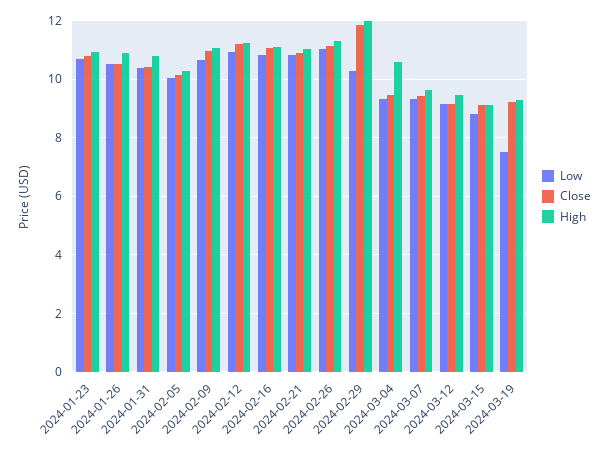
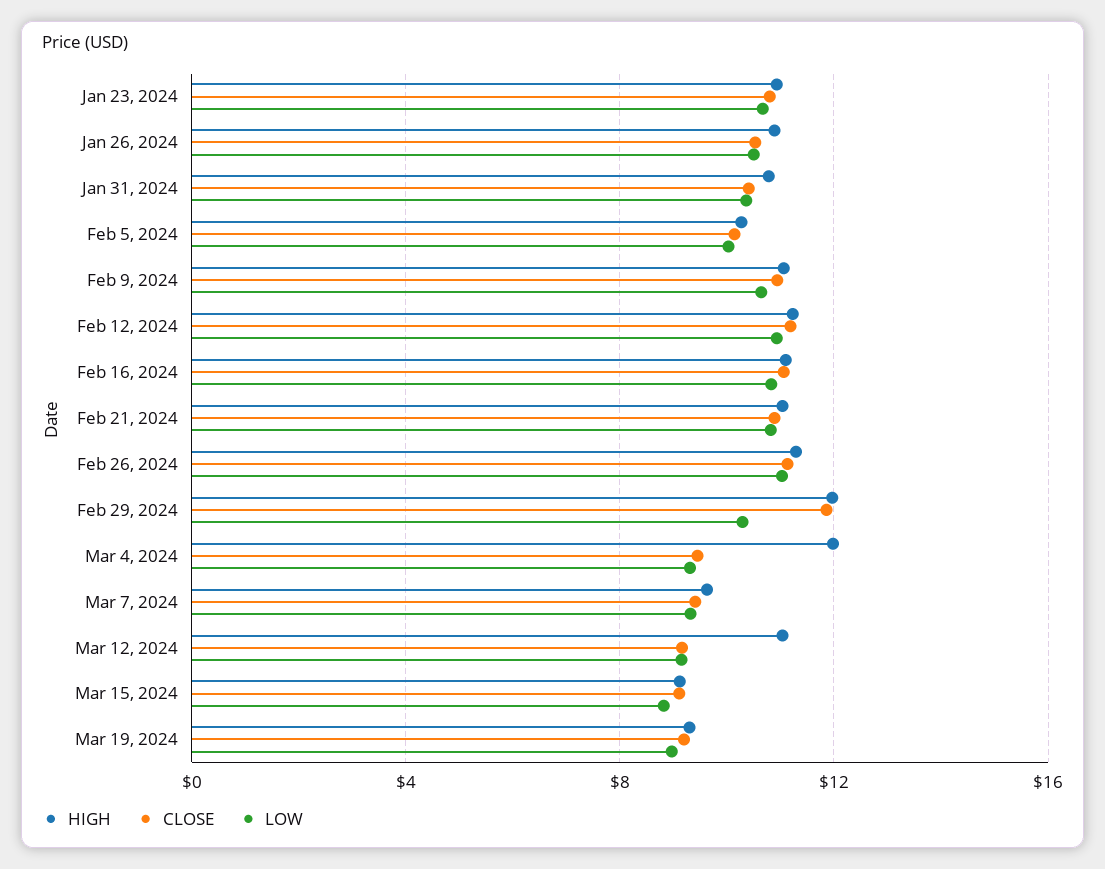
  {
    "Low": {
      "2024-01-23": 10.75,
      "2024-01-26": 10.5,
      "2024-01-31": 10.25,
      "2024-02-05": 10,
      "2024-02-09": 10.75,
      "2024-02-12": 11,
      "2024-02-16": 10.75,
      "2024-02-21": 10.75,
      "2024-02-26": 11,
      "2024-02-29": 10.25,
      "2024-03-04": 9.25,
      "2024-03-07": 9.25,
      "2024-03-12": 9.25,
      "2024-03-15": 8.75,
-     "2024-03-19": 7.5
+     "2024-03-19": 9
    },
    "Close": {
      "2024-01-23": 10.75,
      "2024-01-26": 10.5,
      "2024-01-31": 10.5,
      "2024-02-05": 10.25,
      "2024-02-09": 11,
      "2024-02-12": 11.25,
      "2024-02-16": 11,
      "2024-02-21": 11,
      "2024-02-26": 11.25,
      "2024-02-29": 11.75,
      "2024-03-04": 9.5,
      "2024-03-07": 9.5,
      "2024-03-12": 9.25,
      "2024-03-15": 9,
      "2024-03-19": 9.25
    },
    "High": {
      "2024-01-23": 11,
      "2024-01-26": 11,
      "2024-01-31": 10.75,
      "2024-02-05": 10.25,
      "2024-02-09": 11,
      "2024-02-12": 11.25,
      "2024-02-16": 11,
      "2024-02-21": 11,
      "2024-02-26": 11.25,
      "2024-02-29": 12,
-     "2024-03-04": 10.5,
+     "2024-03-04": 12,
      "2024-03-07": 9.75,
-     "2024-03-12": 9.5,
+     "2024-03-12": 11,
      "2024-03-15": 9,
      "2024-03-19": 9.25
    }
  }

